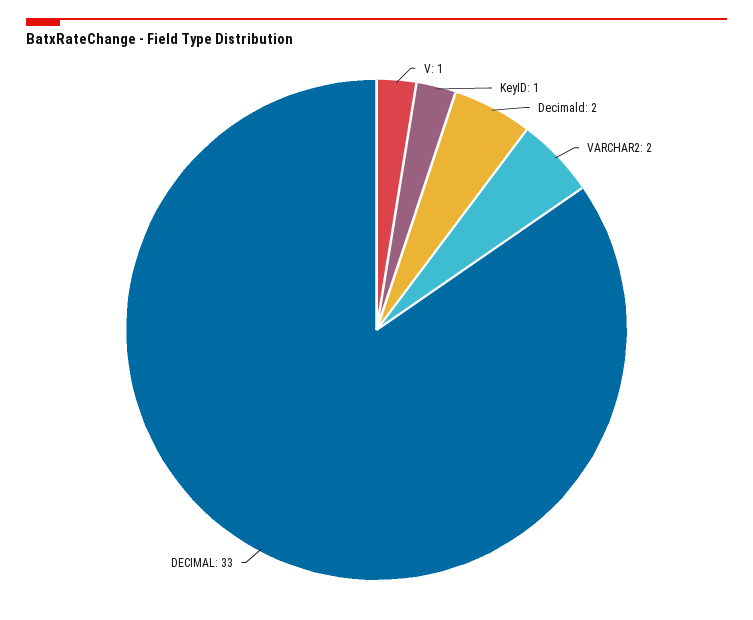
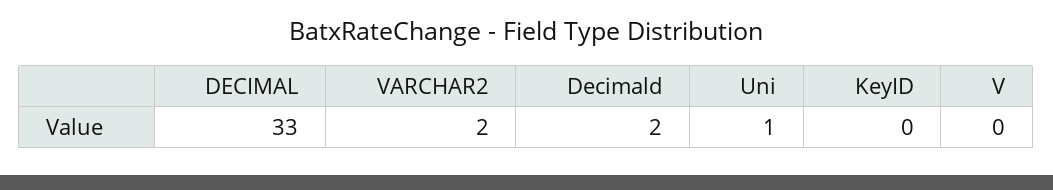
  {
-   "V": 1,
+   "V": 0,
-   "KeyID": 1,
+   "KeyID": 0,
    "Decimald": 2,
    "VARCHAR2": 2,
-   "DECIMAL": 33
+   "DECIMAL": 33,
+   "Uni": 1
  }

